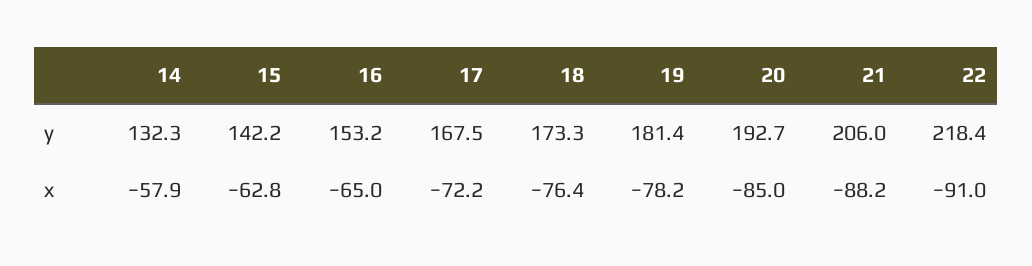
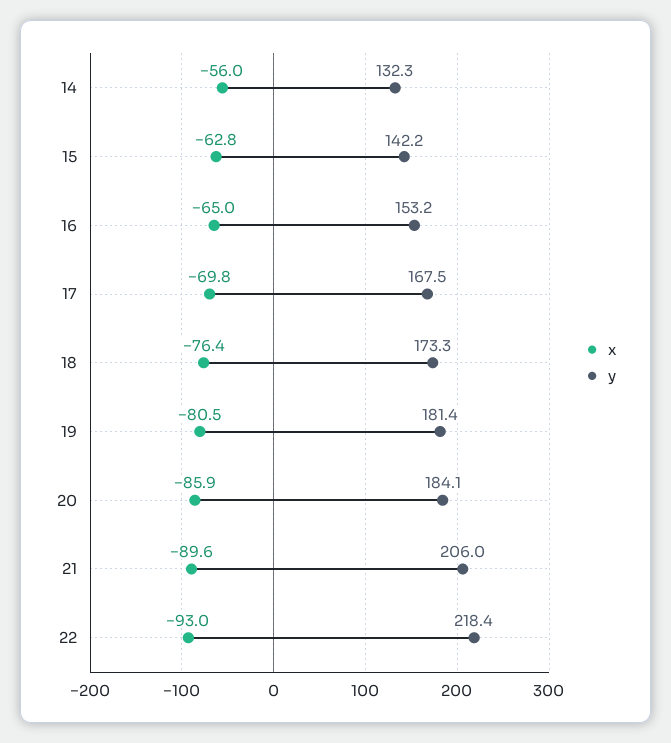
  {
    "y": {
      "14": 132.3,
      "15": 142.2,
      "16": 153.2,
      "17": 167.5,
      "18": 173.3,
      "19": 181.4,
-     "20": 192.7,
+     "20": 184.1,
      "21": 206,
      "22": 218.4
    },
    "x": {
-     "14": -57.9,
+     "14": -56,
      "15": -62.8,
      "16": -65,
-     "17": -72.2,
+     "17": -69.8,
      "18": -76.4,
-     "19": -78.2,
+     "19": -80.5,
-     "20": -85,
+     "20": -85.9,
-     "21": -88.2,
+     "21": -89.6,
-     "22": -91
+     "22": -93
    }
  }

